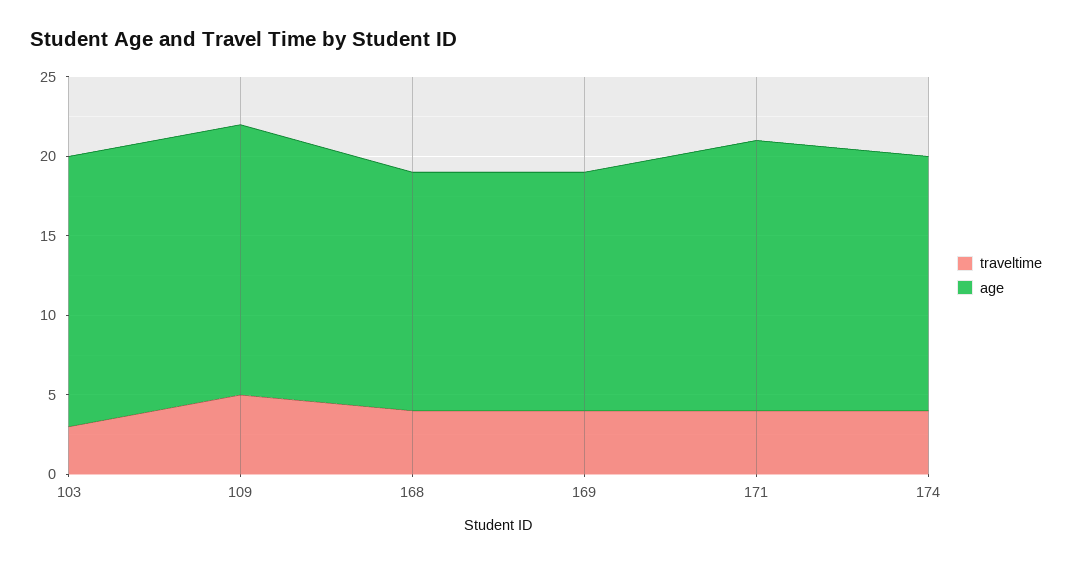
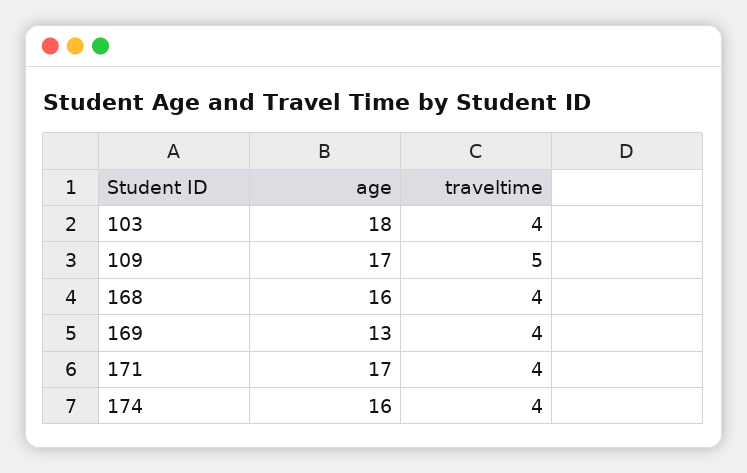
  {
    "traveltime": {
-     "103": 3,
+     "103": 4,
      "109": 5,
      "168": 4,
      "169": 4,
      "171": 4,
      "174": 4
    },
    "age": {
-     "103": 17,
+     "103": 18,
      "109": 17,
-     "168": 15,
+     "168": 16,
-     "169": 15,
+     "169": 13,
      "171": 17,
      "174": 16
    }
  }

